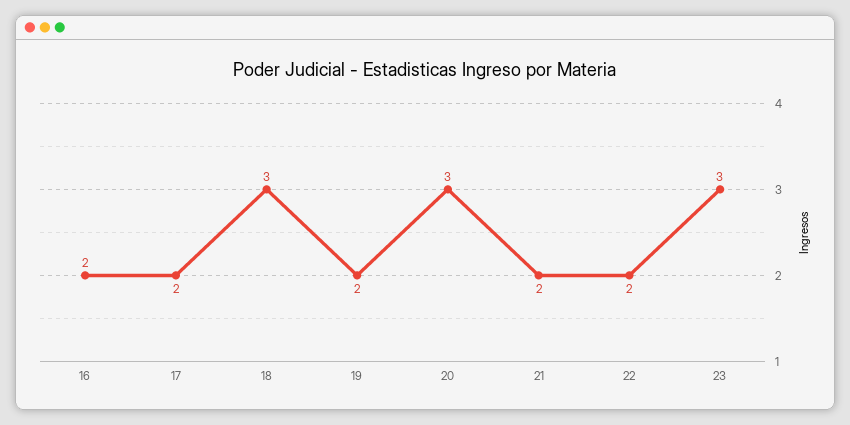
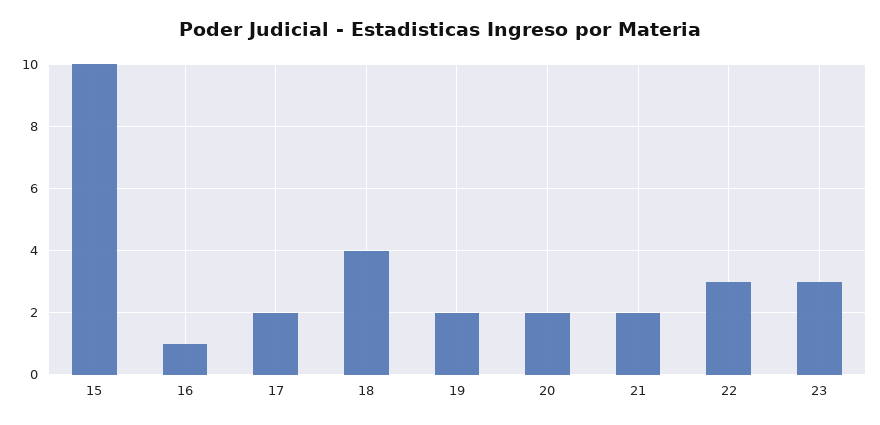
  {
-   "16": 2,
+   "16": 1,
    "17": 2,
-   "18": 3,
+   "18": 4,
    "19": 2,
-   "20": 3,
+   "20": 2,
    "21": 2,
-   "22": 2,
+   "22": 3,
-   "23": 3
+   "23": 3,
+   "15": 10
  }

